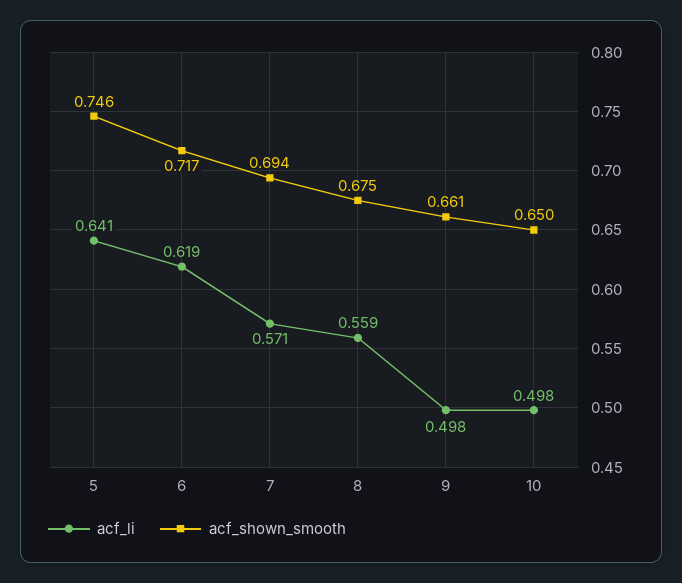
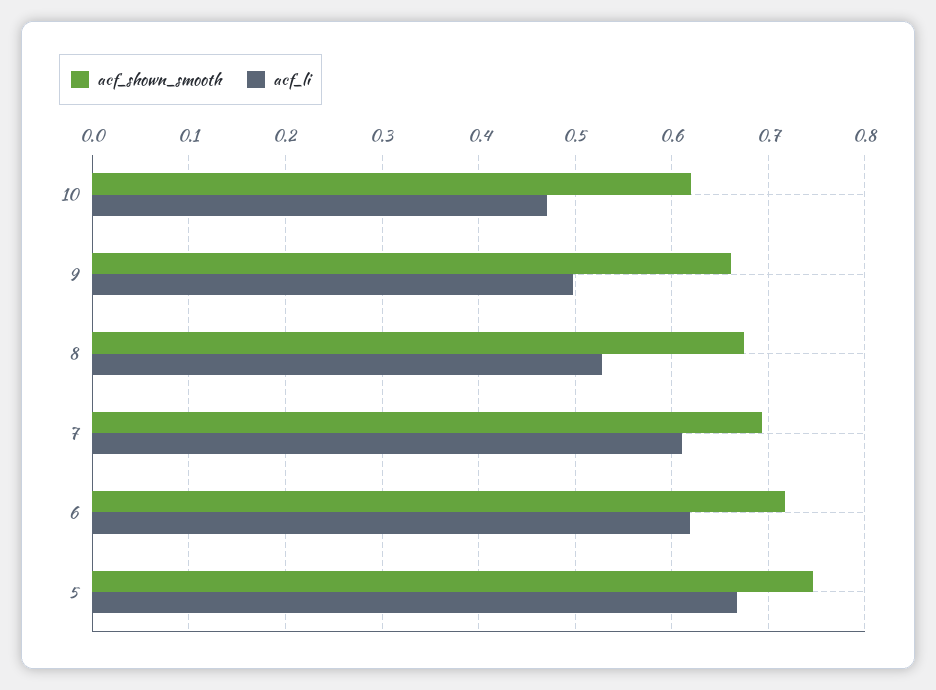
  {
    "acf_li": {
-     "5": 0.641,
+     "5": 0.67,
      "6": 0.619,
-     "7": 0.571,
+     "7": 0.61,
-     "8": 0.559,
+     "8": 0.53,
      "9": 0.498,
-     "10": 0.498
+     "10": 0.47
    },
    "acf_shown_smooth": {
      "5": 0.746,
      "6": 0.717,
      "7": 0.694,
      "8": 0.675,
      "9": 0.661,
-     "10": 0.65
+     "10": 0.62
    }
  }

